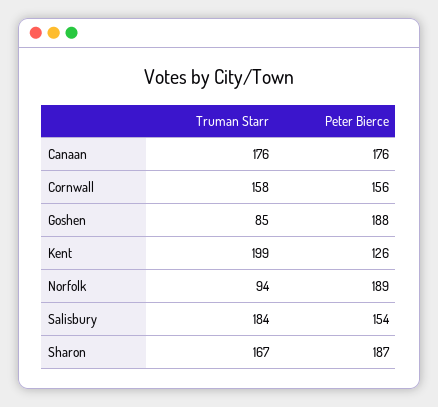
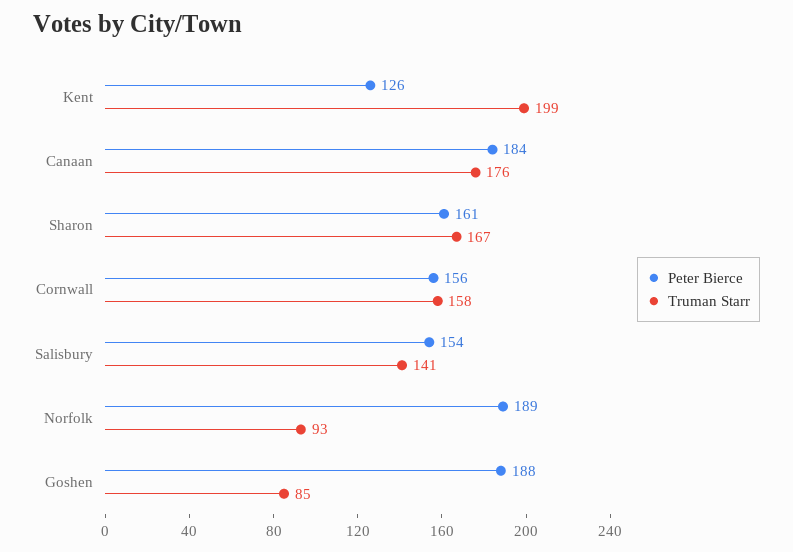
  {
    "Truman Starr": {
      "Canaan": 176,
      "Cornwall": 158,
      "Goshen": 85,
      "Kent": 199,
-     "Norfolk": 94,
+     "Norfolk": 93,
-     "Salisbury": 184,
+     "Salisbury": 141,
      "Sharon": 167
    },
    "Peter Bierce": {
-     "Canaan": 176,
+     "Canaan": 184,
      "Cornwall": 156,
      "Goshen": 188,
      "Kent": 126,
      "Norfolk": 189,
      "Salisbury": 154,
-     "Sharon": 187
+     "Sharon": 161
    }
  }

